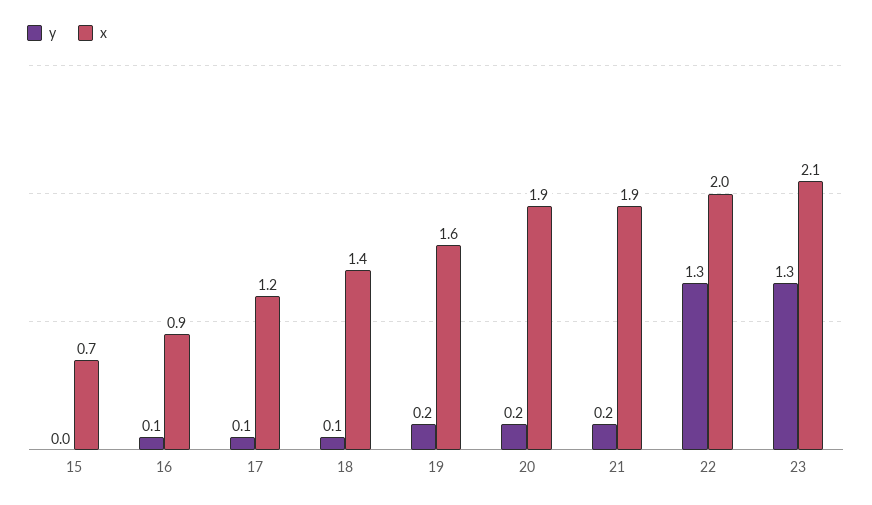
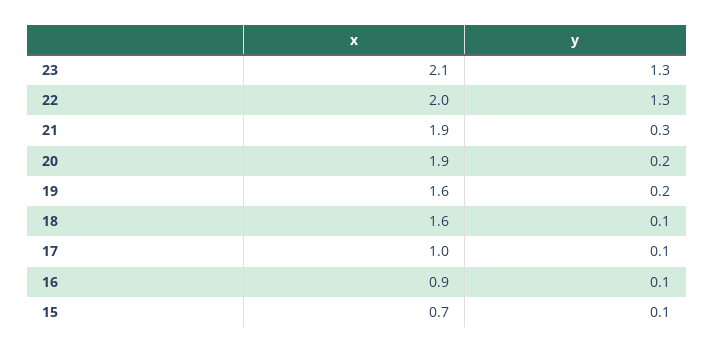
  {
    "y": {
-     "15": 0,
+     "15": 0.1,
      "16": 0.1,
      "17": 0.1,
      "18": 0.1,
      "19": 0.2,
      "20": 0.2,
-     "21": 0.2,
+     "21": 0.3,
      "22": 1.3,
      "23": 1.3
    },
    "x": {
      "15": 0.7,
      "16": 0.9,
-     "17": 1.2,
+     "17": 1,
-     "18": 1.4,
+     "18": 1.6,
      "19": 1.6,
      "20": 1.9,
      "21": 1.9,
      "22": 2,
      "23": 2.1
    }
  }

